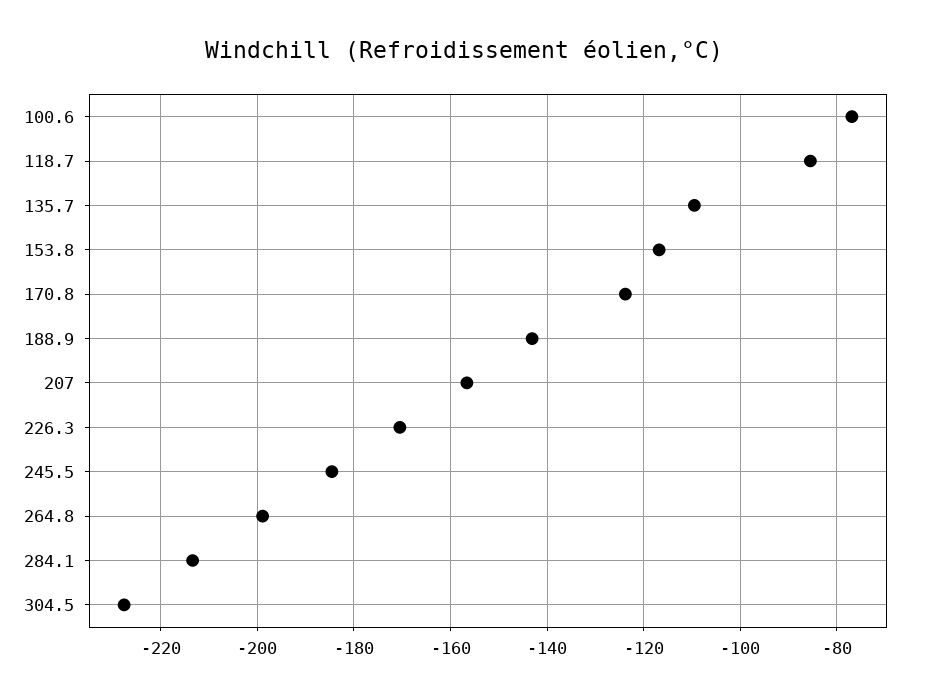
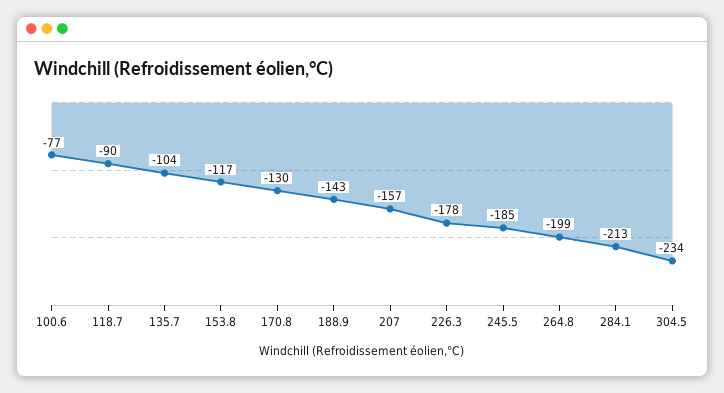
  {
    "100.6": -77,
-   "118.7": -86,
+   "118.7": -90,
-   "135.7": -110,
+   "135.7": -104,
    "153.8": -117,
-   "170.8": -124,
+   "170.8": -130,
    "188.9": -143,
    "207": -157,
-   "226.3": -170,
+   "226.3": -178,
    "245.5": -185,
    "264.8": -199,
    "284.1": -213,
-   "304.5": -228
+   "304.5": -234
  }

